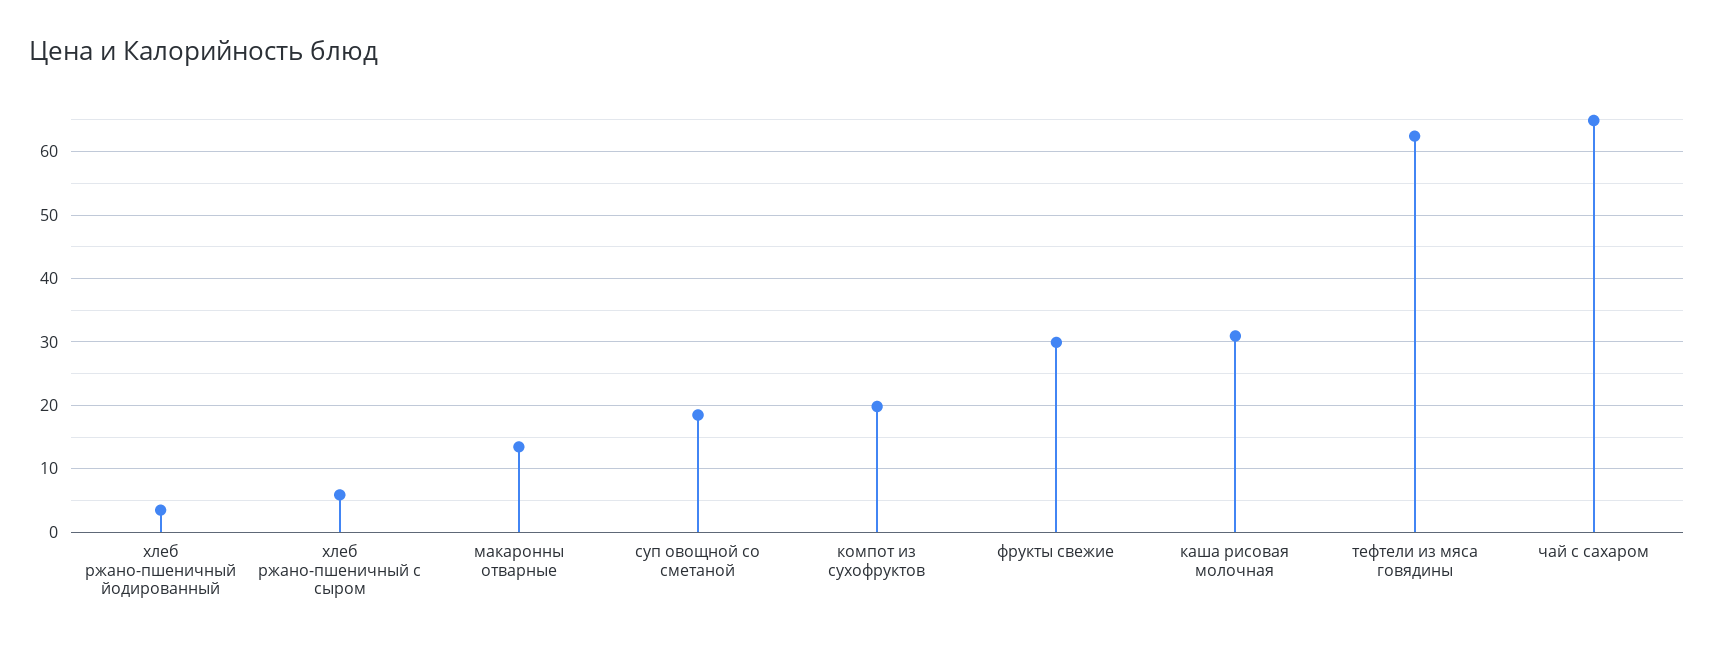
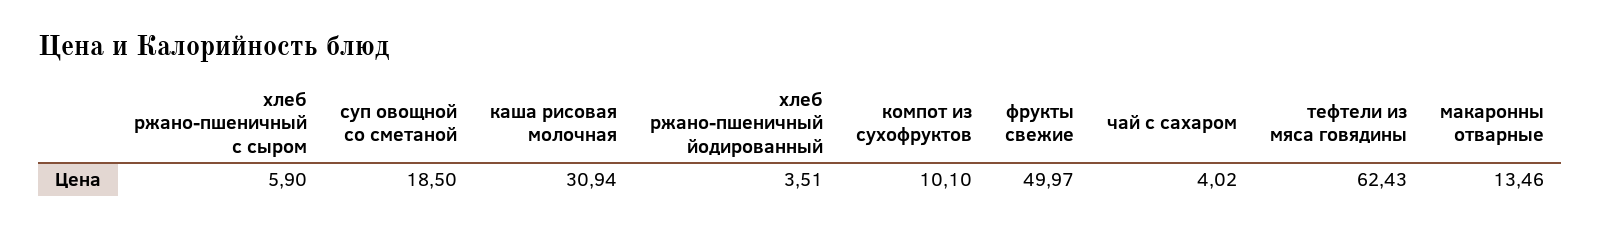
  {
    "хлеб ржано-пшеничный йодированный": 3.51,
    "хлеб ржано-пшеничный с сыром": 5.9,
    "макаронны отварные": 13.46,
    "суп овощной со сметаной": 18.5,
-   "компот из сухофруктов": 20,
+   "компот из сухофруктов": 10.1,
-   "фрукты свежие": 30,
+   "фрукты свежие": 49.97,
    "каша рисовая молочная": 30.94,
    "тефтели из мяса говядины": 62.43,
-   "чай с сахаром": 65
+   "чай с сахаром": 4.02
  }

